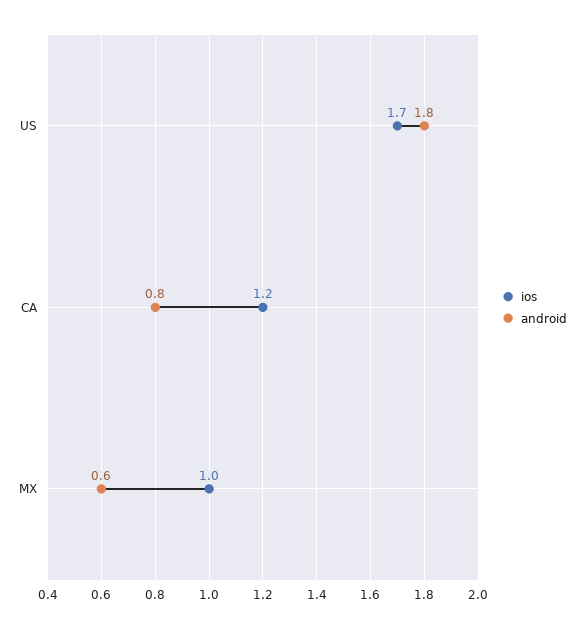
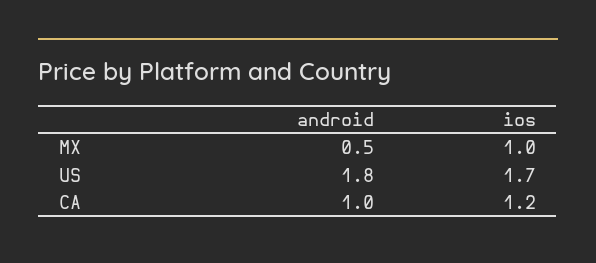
  {
    "ios": {
      "US": 1.7,
      "CA": 1.2,
      "MX": 1
    },
    "android": {
      "US": 1.8,
-     "CA": 0.8,
+     "CA": 1,
-     "MX": 0.6
+     "MX": 0.5
    }
  }

